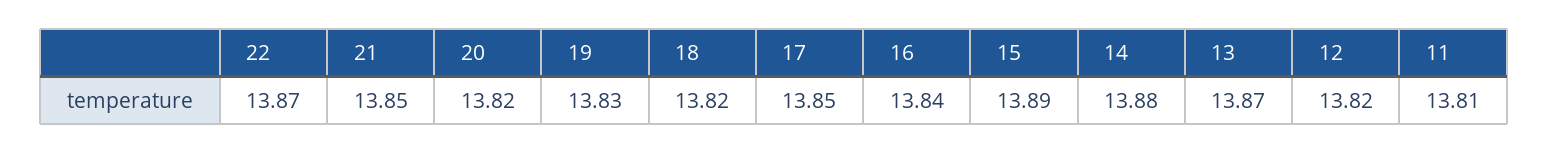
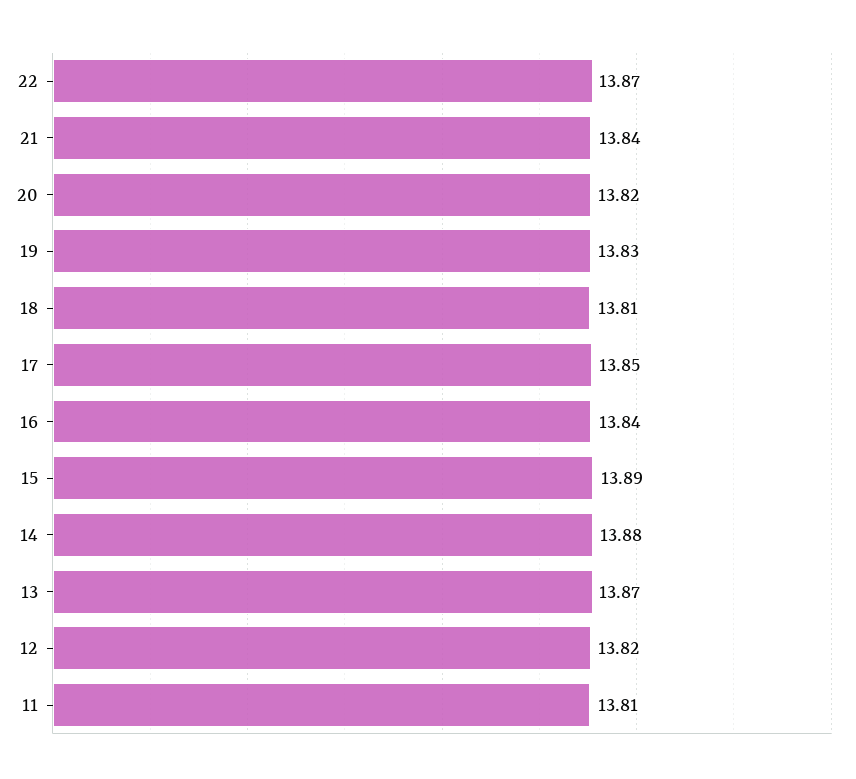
  {
    "22": 13.87,
-   "21": 13.85,
+   "21": 13.84,
    "20": 13.82,
    "19": 13.83,
-   "18": 13.82,
+   "18": 13.81,
    "17": 13.85,
    "16": 13.84,
    "15": 13.89,
    "14": 13.88,
    "13": 13.87,
    "12": 13.82,
    "11": 13.81
  }

